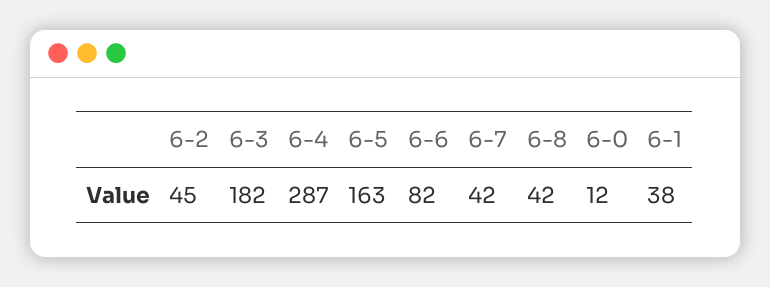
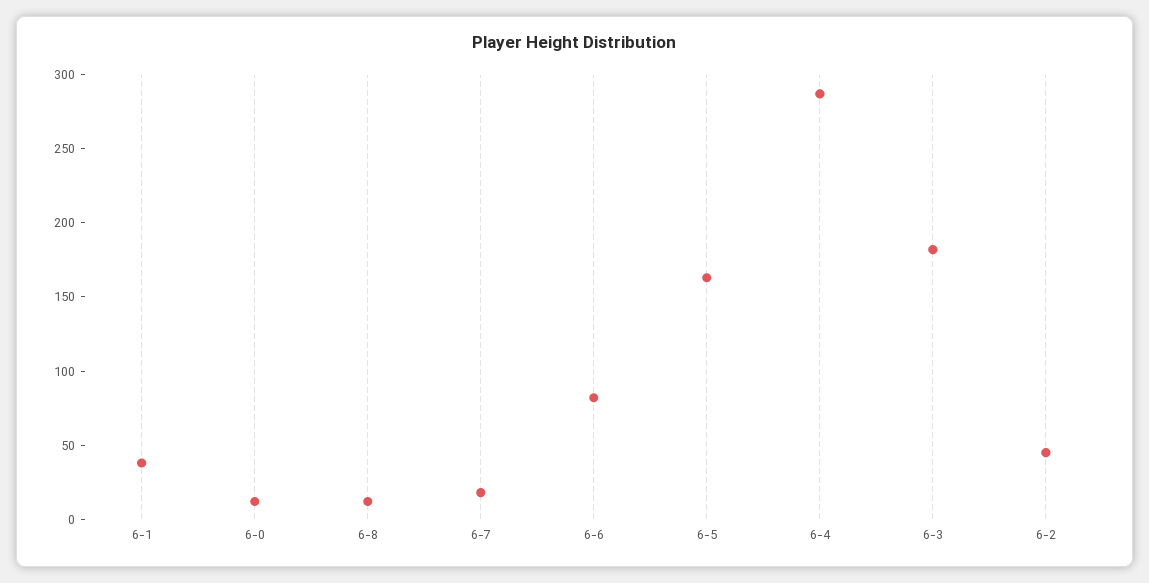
  {
    "6-2": 45,
    "6-3": 182,
    "6-4": 287,
    "6-5": 163,
    "6-6": 82,
-   "6-7": 42,
+   "6-7": 20,
-   "6-8": 42,
+   "6-8": 10,
    "6-0": 12,
    "6-1": 38
  }

